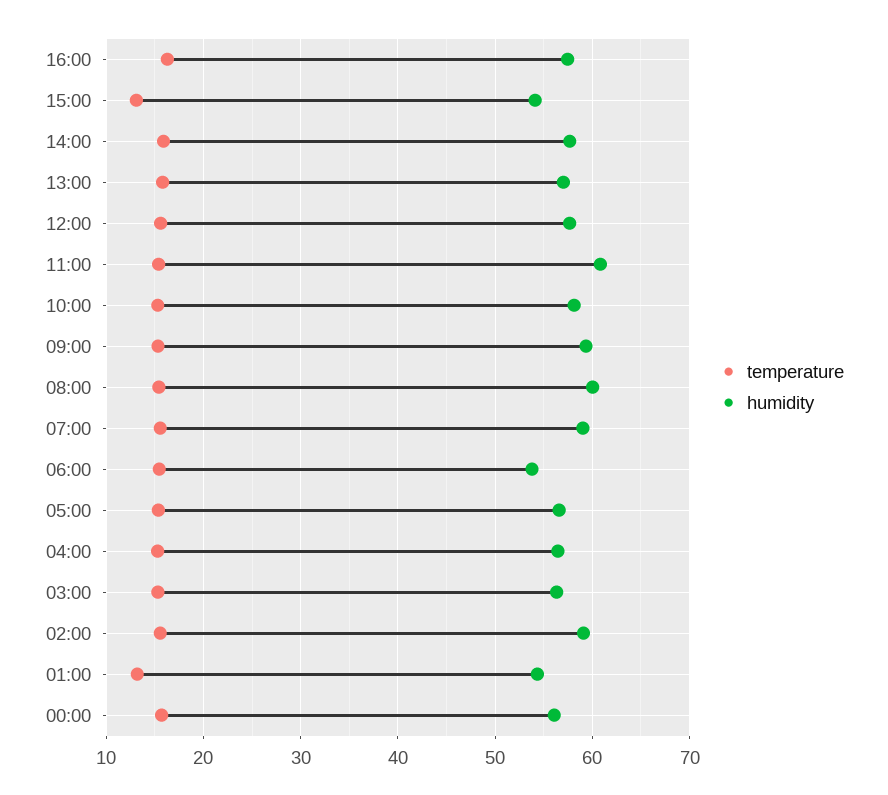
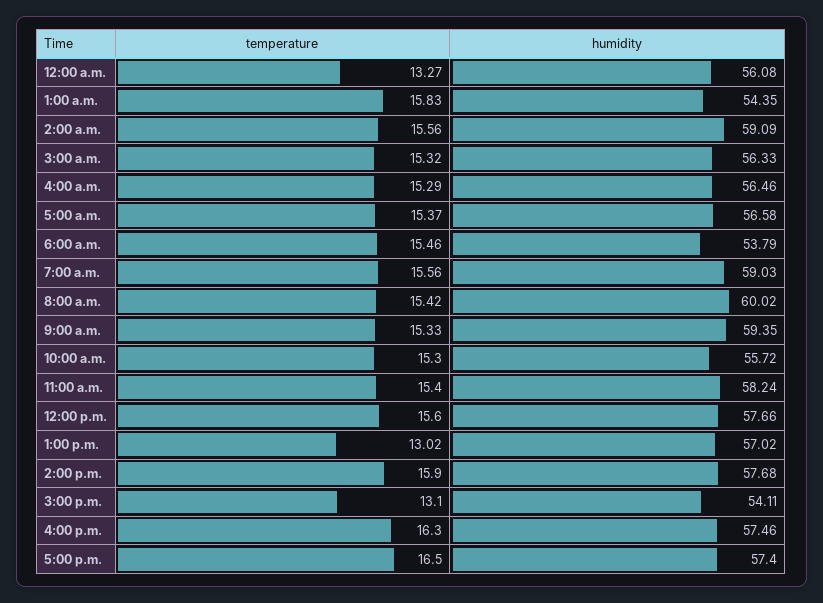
  {
    "temperature": {
      "16:00": 16.3,
      "15:00": 13.1,
      "14:00": 15.9,
-     "13:00": 16,
+     "13:00": 13.02,
      "12:00": 15.6,
      "11:00": 15.4,
      "10:00": 15.3,
      "09:00": 15.33,
      "08:00": 15.42,
      "07:00": 15.56,
      "06:00": 15.46,
      "05:00": 15.37,
      "04:00": 15.29,
      "03:00": 15.32,
      "02:00": 15.56,
-     "01:00": 13,
+     "01:00": 15.83,
-     "00:00": 16
+     "00:00": 13.27,
+     "5:00 p.m.": 16.5
    },
    "humidity": {
      "16:00": 57.46,
      "15:00": 54.11,
      "14:00": 57.68,
      "13:00": 57.02,
      "12:00": 57.66,
-     "11:00": 61,
+     "11:00": 58.24,
-     "10:00": 58,
+     "10:00": 55.72,
      "09:00": 59.35,
      "08:00": 60.02,
      "07:00": 59.03,
      "06:00": 53.79,
      "05:00": 56.58,
      "04:00": 56.46,
      "03:00": 56.33,
      "02:00": 59.09,
      "01:00": 54.35,
-     "00:00": 56.08
+     "00:00": 56.08,
+     "5:00 p.m.": 57.4
    }
  }

